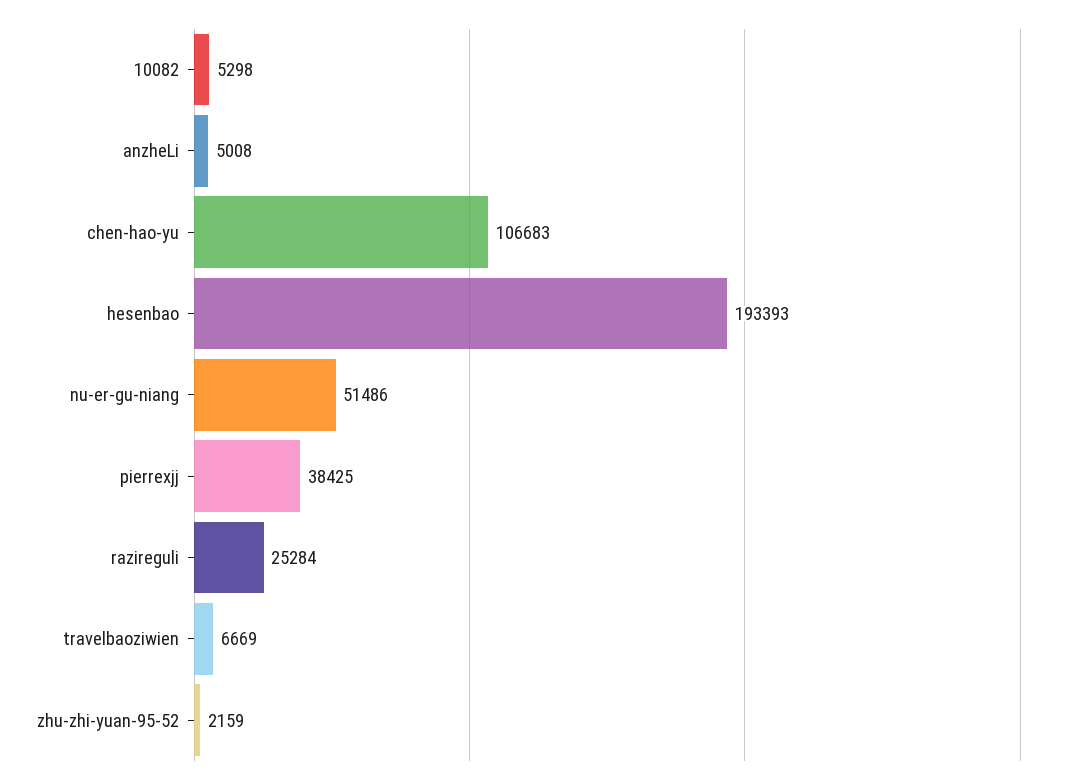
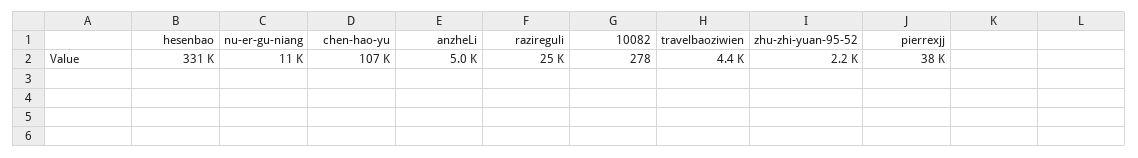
  {
-   "10082": 5298,
+   "10082": 278,
    "anzheLi": 5008,
    "chen-hao-yu": 106683,
-   "hesenbao": 193393,
+   "hesenbao": 331000,
-   "nu-er-gu-niang": 51486,
+   "nu-er-gu-niang": 11000,
    "pierrexjj": 38425,
    "razireguli": 25284,
-   "travelbaoziwien": 6669,
+   "travelbaoziwien": 4400,
    "zhu-zhi-yuan-95-52": 2159
  }

